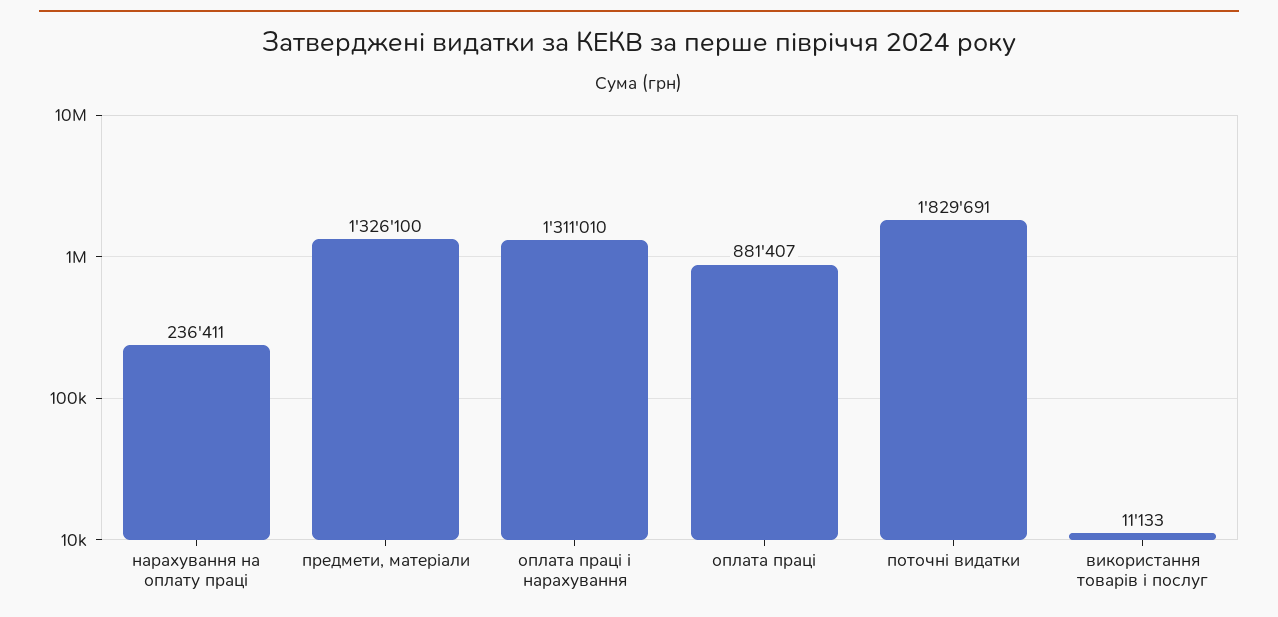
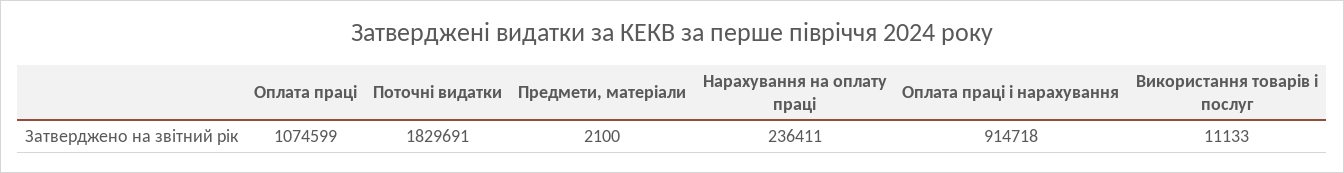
  {
    "нарахування на оплату праці": 236411,
-   "предмети, матеріали": 1326100,
+   "предмети, матеріали": 2100,
-   "оплата праці і нарахування": 1311010,
+   "оплата праці і нарахування": 914718,
-   "оплата праці": 881407,
+   "оплата праці": 1074599,
    "поточні видатки": 1829691,
    "використання товарів і послуг": 11133
  }

